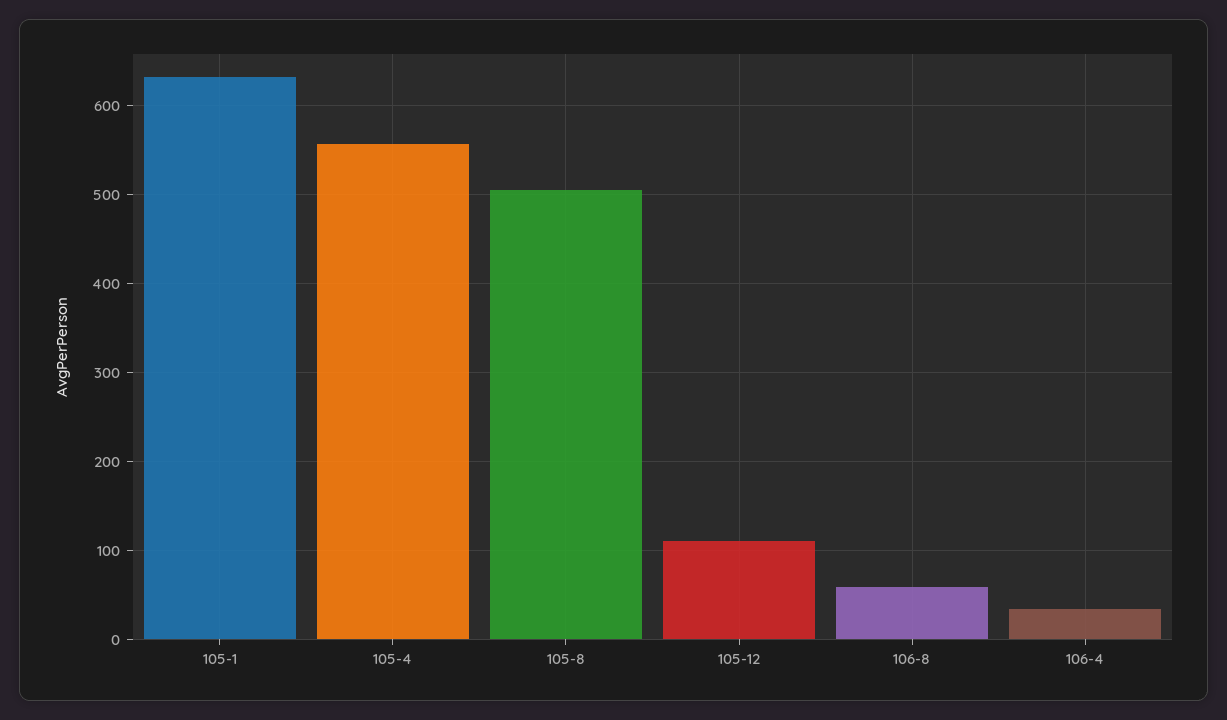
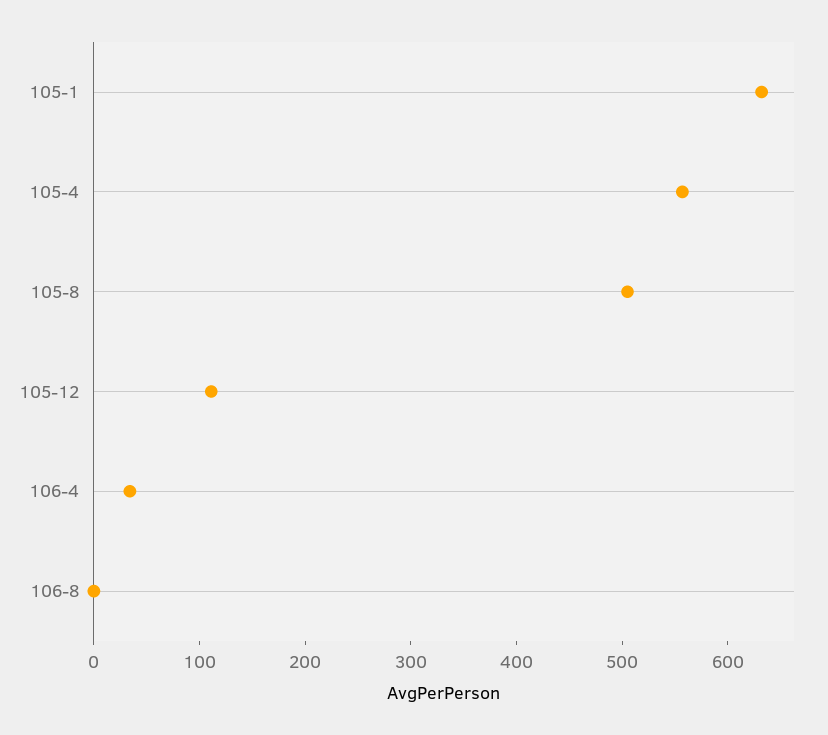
  {
    "105-1": 630,
    "105-4": 560,
    "105-8": 510,
    "105-12": 110,
-   "106-8": 60,
+   "106-8": 0,
    "106-4": 30
  }

